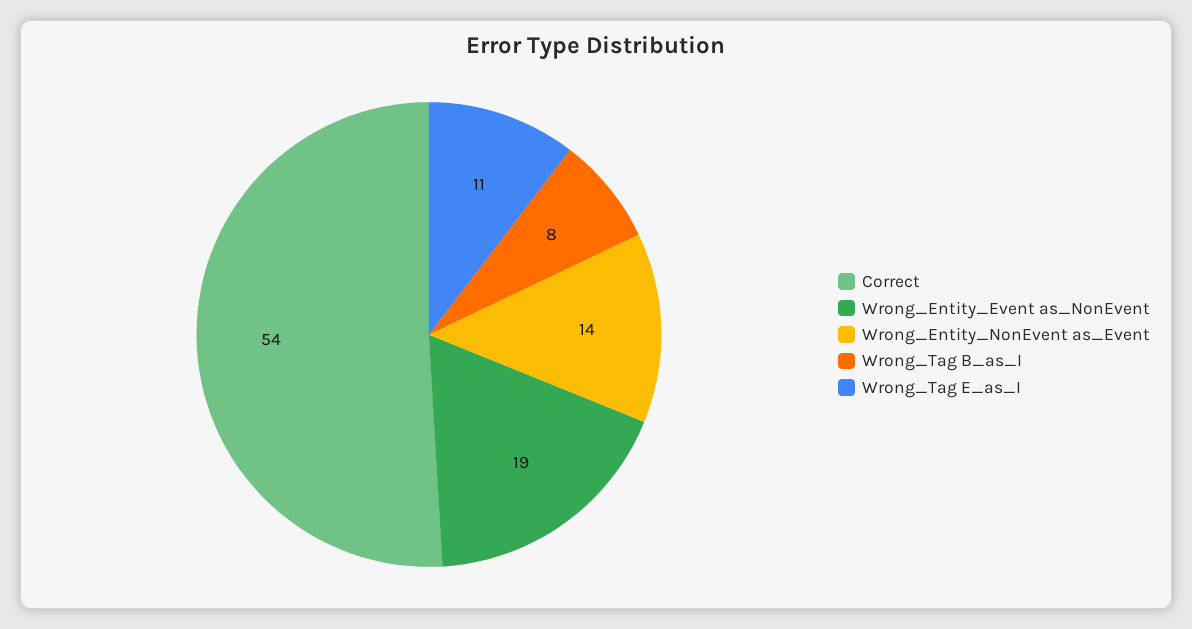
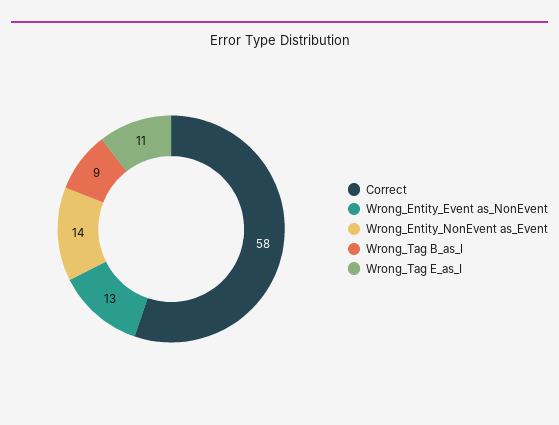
  {
-   "Correct": 54,
+   "Correct": 58,
-   "Wrong_Entity_Event as_NonEvent": 19,
+   "Wrong_Entity_Event as_NonEvent": 13,
    "Wrong_Entity_NonEvent as_Event": 14,
-   "Wrong_Tag B_as_I": 8,
+   "Wrong_Tag B_as_I": 9,
    "Wrong_Tag E_as_I": 11
  }

